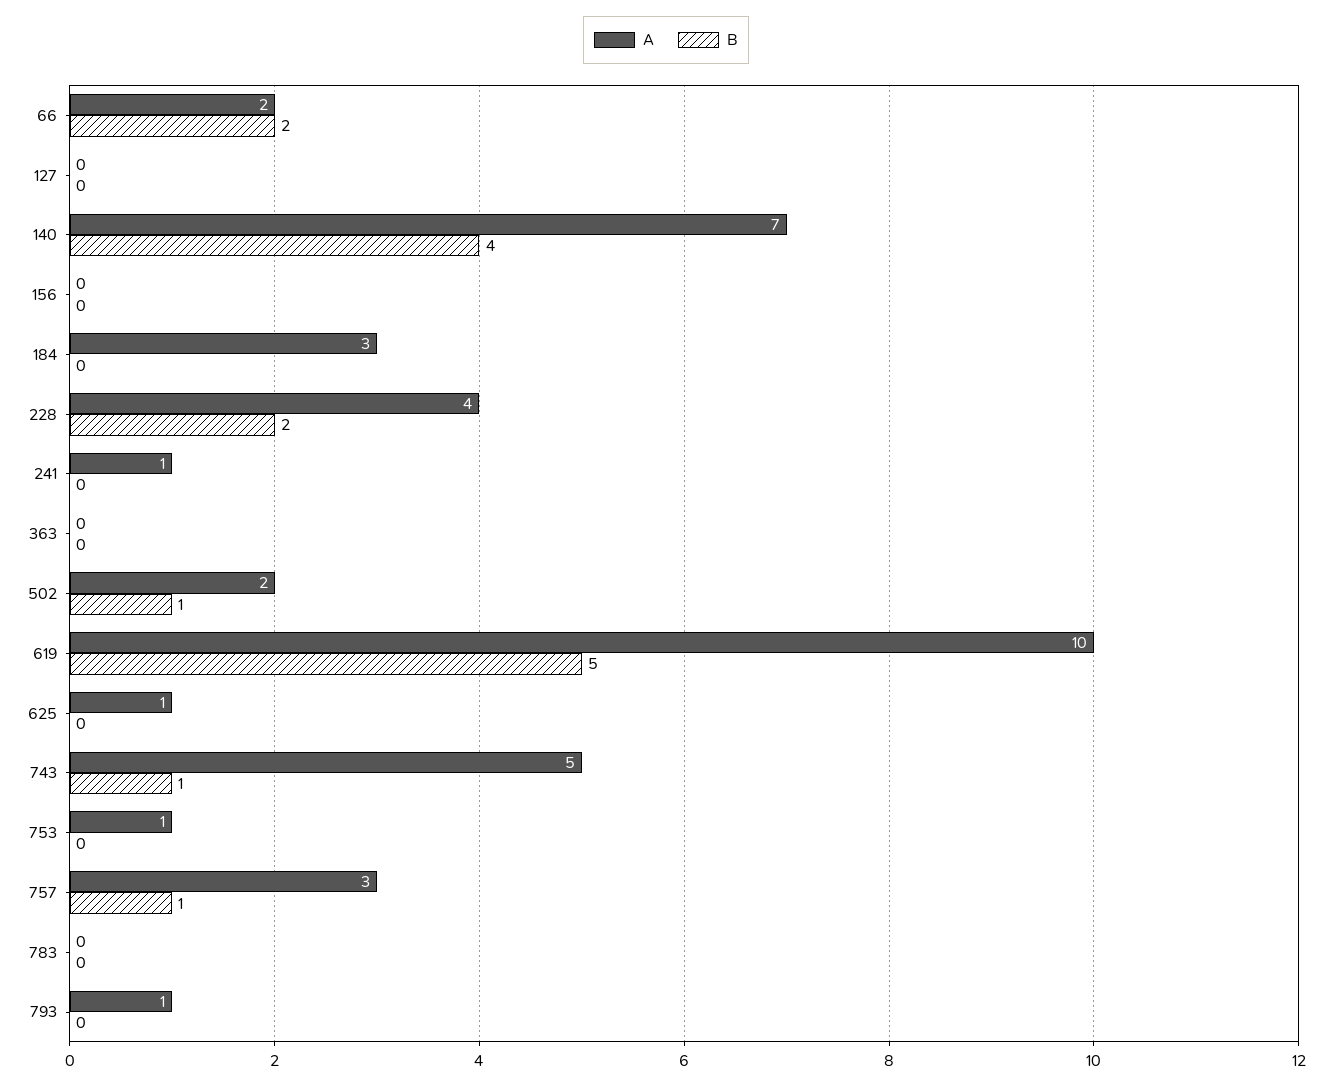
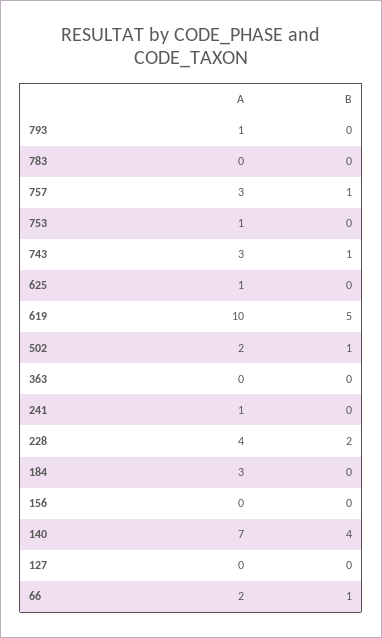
  {
    "A": {
      "66": 2,
      "127": 0,
      "140": 7,
      "156": 0,
      "184": 3,
      "228": 4,
      "241": 1,
      "363": 0,
      "502": 2,
      "619": 10,
      "625": 1,
-     "743": 5,
+     "743": 3,
      "753": 1,
      "757": 3,
      "783": 0,
      "793": 1
    },
    "B": {
-     "66": 2,
+     "66": 1,
      "127": 0,
      "140": 4,
      "156": 0,
      "184": 0,
      "228": 2,
      "241": 0,
      "363": 0,
      "502": 1,
      "619": 5,
      "625": 0,
      "743": 1,
      "753": 0,
      "757": 1,
      "783": 0,
      "793": 0
    }
  }

